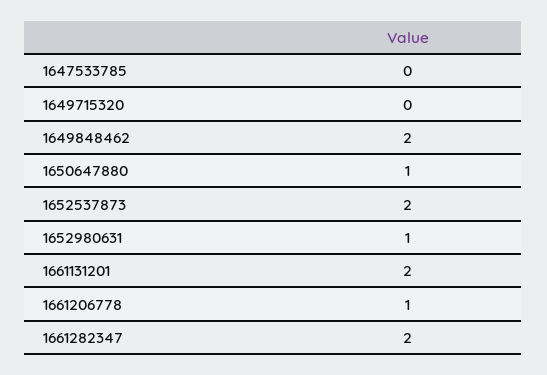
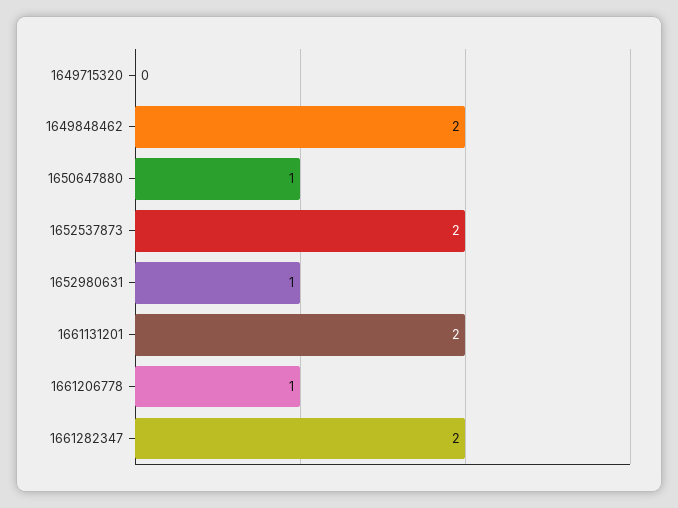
  {
-   "1647533785": 0,
    "1649715320": 0,
    "1649848462": 2,
    "1650647880": 1,
    "1652537873": 2,
    "1652980631": 1,
    "1661131201": 2,
    "1661206778": 1,
    "1661282347": 2
  }

